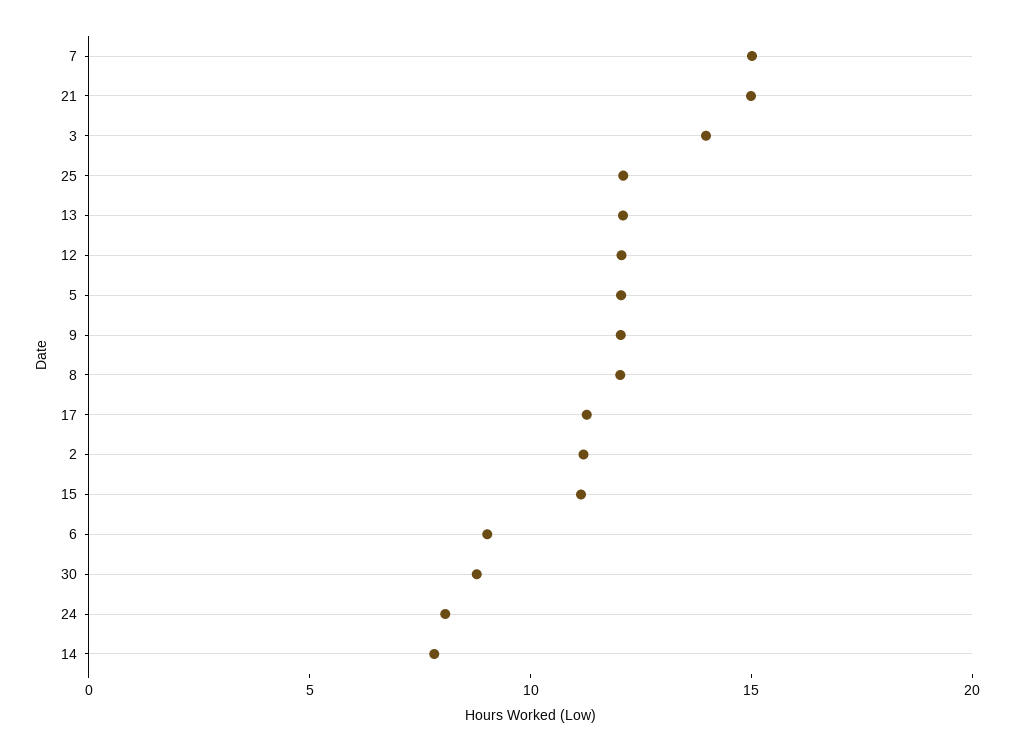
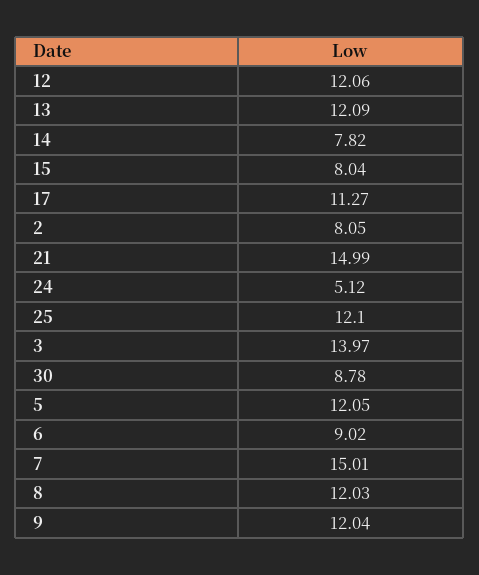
  {
    "7": 15.01,
    "21": 14.99,
    "3": 13.97,
    "25": 12.1,
    "13": 12.09,
    "12": 12.06,
    "5": 12.05,
    "9": 12.04,
    "8": 12.03,
    "17": 11.27,
-   "2": 11,
+   "2": 8.05,
-   "15": 11,
+   "15": 8.04,
    "6": 9.02,
    "30": 8.78,
-   "24": 8,
+   "24": 5.12,
    "14": 7.82
  }

